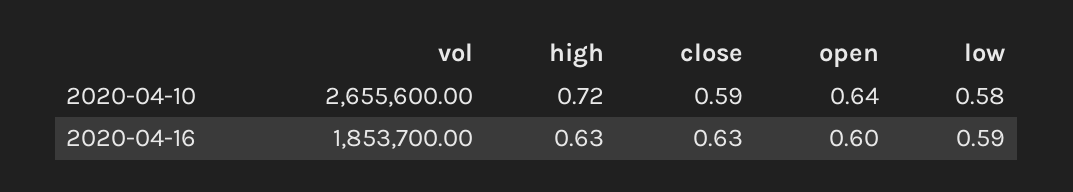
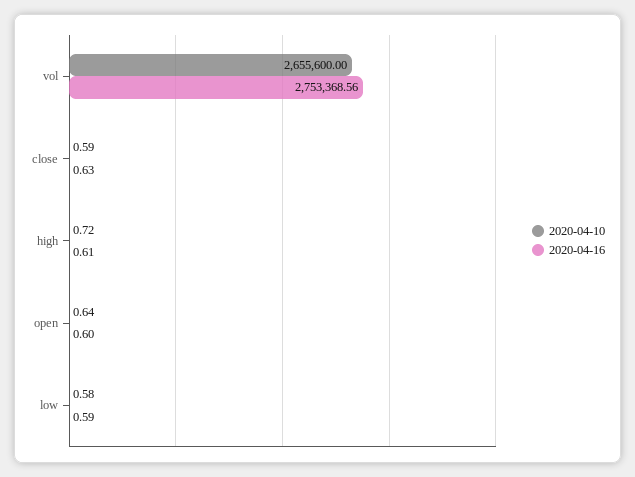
  {
    "2020-04-10": {
      "vol": 2655600,
      "high": 0.72,
      "close": 0.59,
      "open": 0.64,
      "low": 0.58
    },
    "2020-04-16": {
-     "vol": 1853700,
+     "vol": 2753368.56,
-     "high": 0.63,
+     "high": 0.61,
      "close": 0.63,
      "open": 0.6,
      "low": 0.59
    }
  }

